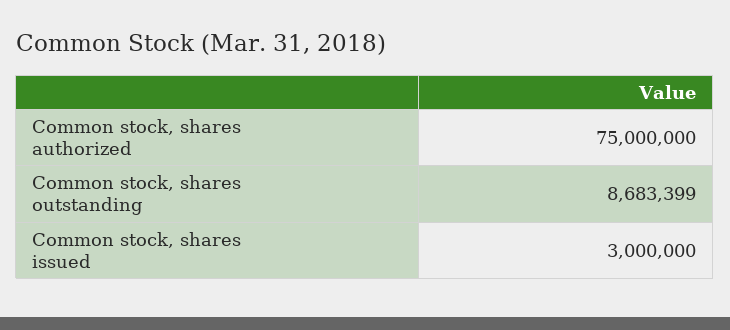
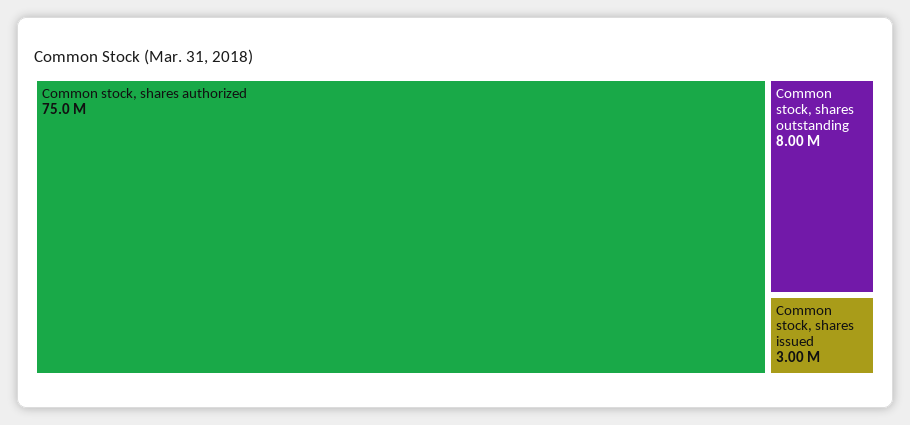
  {
    "Common stock, shares authorized": 75000000,
-   "Common stock, shares outstanding": 8683399,
+   "Common stock, shares outstanding": 8000000,
    "Common stock, shares issued": 3000000
  }

